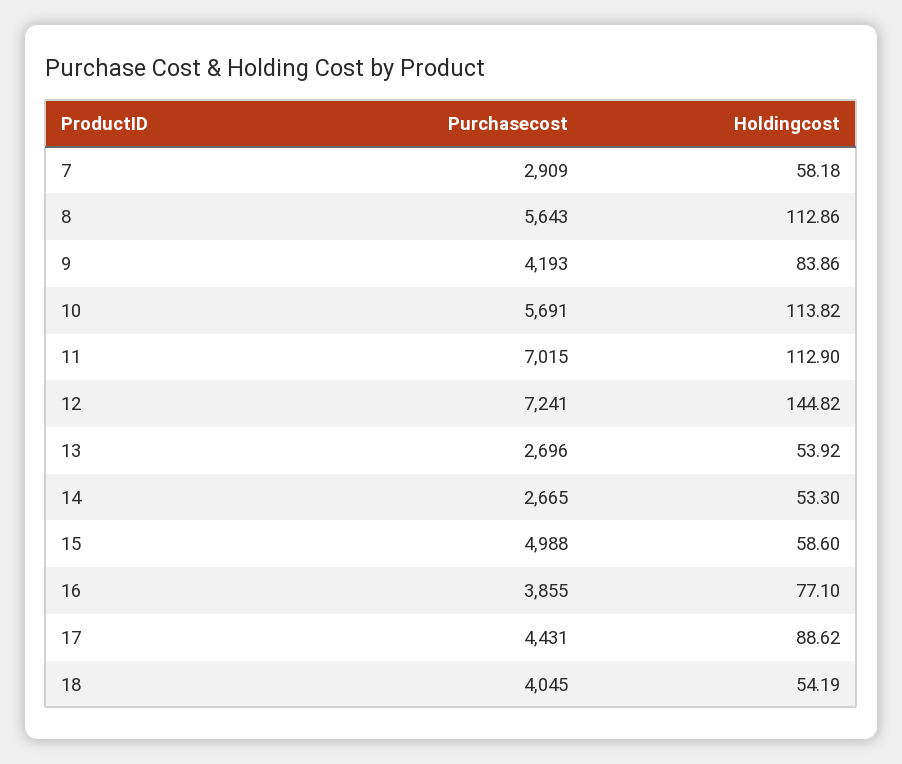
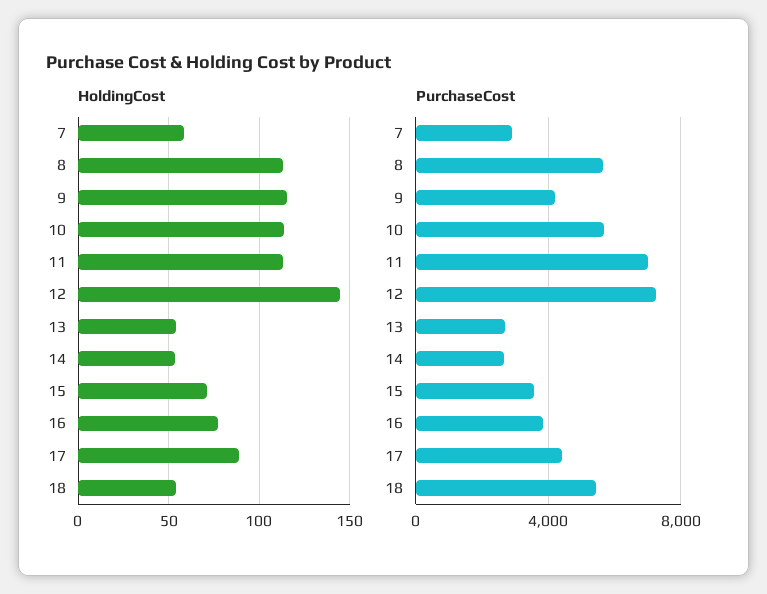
  {
    "Purchasecost": {
      "7": 2909,
      "8": 5643,
      "9": 4193,
      "10": 5691,
      "11": 7015,
      "12": 7241,
      "13": 2696,
      "14": 2665,
-     "15": 4988,
+     "15": 3500,
      "16": 3855,
      "17": 4431,
-     "18": 4045
+     "18": 5500
    },
    "Holdingcost": {
      "7": 58.18,
      "8": 112.86,
-     "9": 83.86,
+     "9": 115,
      "10": 113.82,
      "11": 112.9,
      "12": 144.82,
      "13": 53.92,
      "14": 53.3,
-     "15": 58.6,
+     "15": 70,
      "16": 77.1,
      "17": 88.62,
      "18": 54.19
    }
  }

